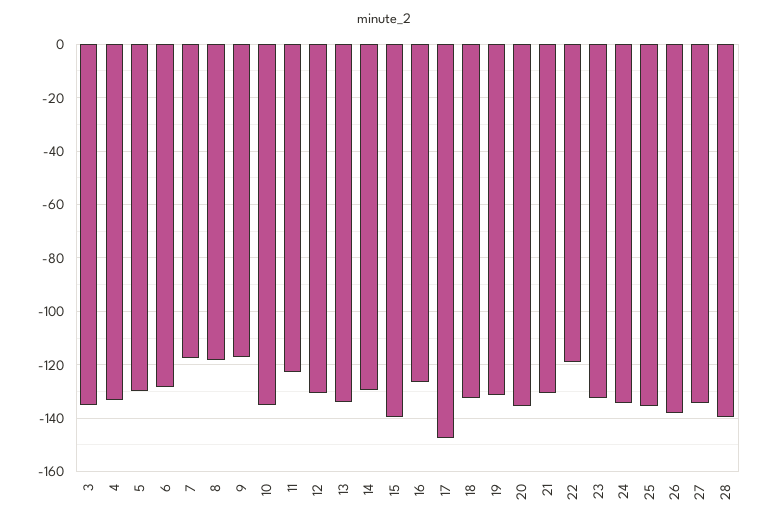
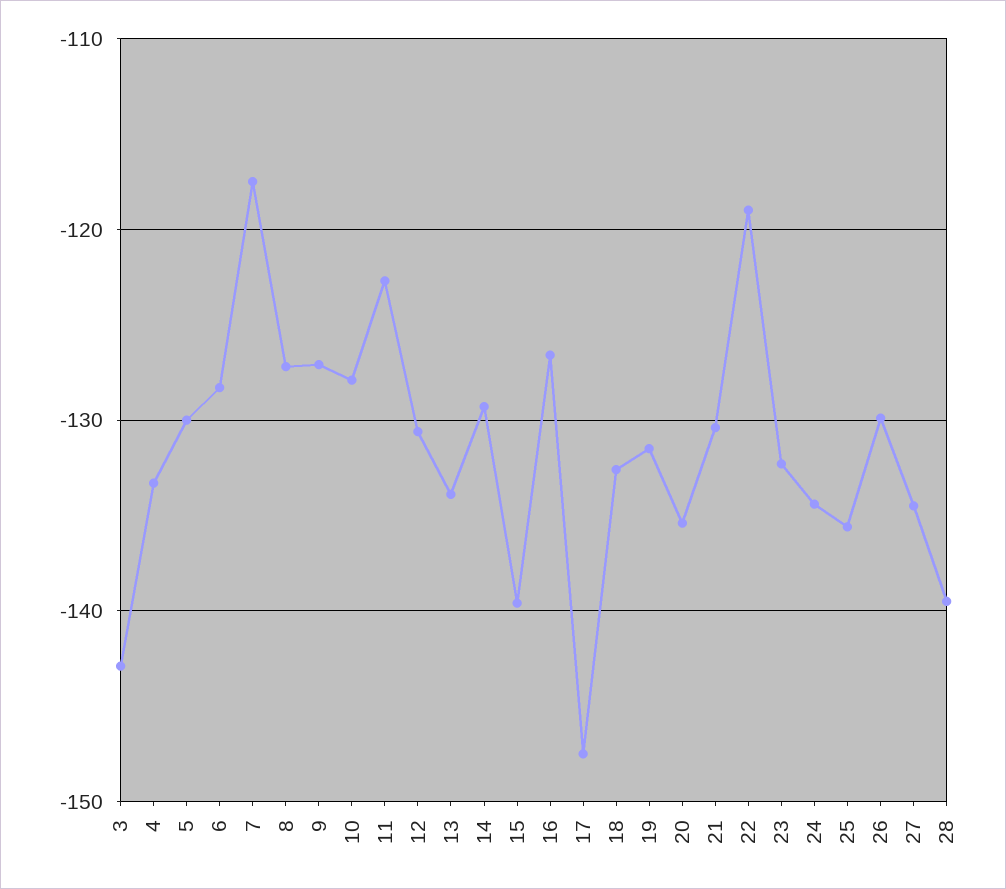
  {
-   "3": -135,
+   "3": -143,
    "4": -133,
    "5": -130,
    "6": -128,
    "7": -118,
-   "8": -117.5,
+   "8": -127,
-   "9": -117.5,
+   "9": -127,
-   "10": -135,
+   "10": -128,
    "11": -123,
    "12": -131,
    "13": -134,
    "14": -129,
    "15": -140,
    "16": -127,
    "17": -148,
    "18": -133,
    "19": -132,
    "20": -135,
    "21": -130,
    "22": -119,
    "23": -132,
    "24": -134,
    "25": -136,
-   "26": -137.5,
+   "26": -130,
    "27": -135,
    "28": -140
  }

